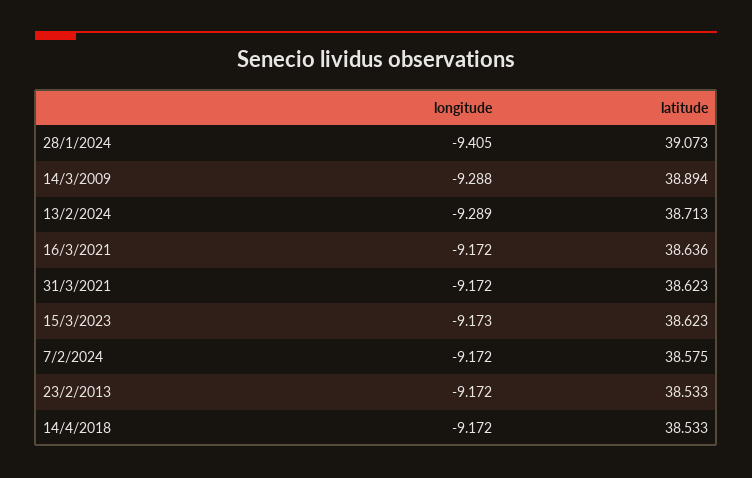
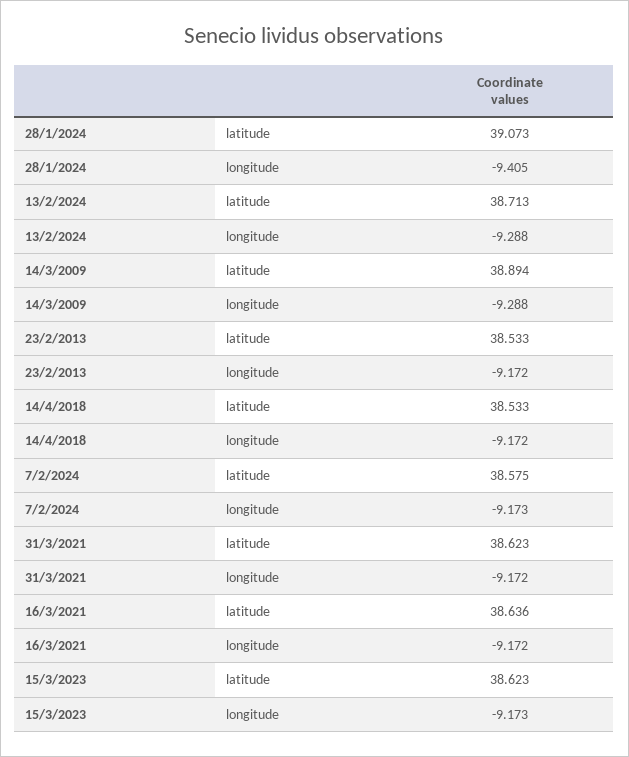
  {
    "longitude": {
      "28/1/2024": -9.405,
      "14/3/2009": -9.288,
-     "13/2/2024": -9.289,
+     "13/2/2024": -9.288,
      "16/3/2021": -9.172,
      "31/3/2021": -9.172,
      "15/3/2023": -9.173,
-     "7/2/2024": -9.172,
+     "7/2/2024": -9.173,
      "23/2/2013": -9.172,
      "14/4/2018": -9.172
    },
    "latitude": {
      "28/1/2024": 39.073,
      "14/3/2009": 38.894,
      "13/2/2024": 38.713,
      "16/3/2021": 38.636,
      "31/3/2021": 38.623,
      "15/3/2023": 38.623,
      "7/2/2024": 38.575,
      "23/2/2013": 38.533,
      "14/4/2018": 38.533
    }
  }

